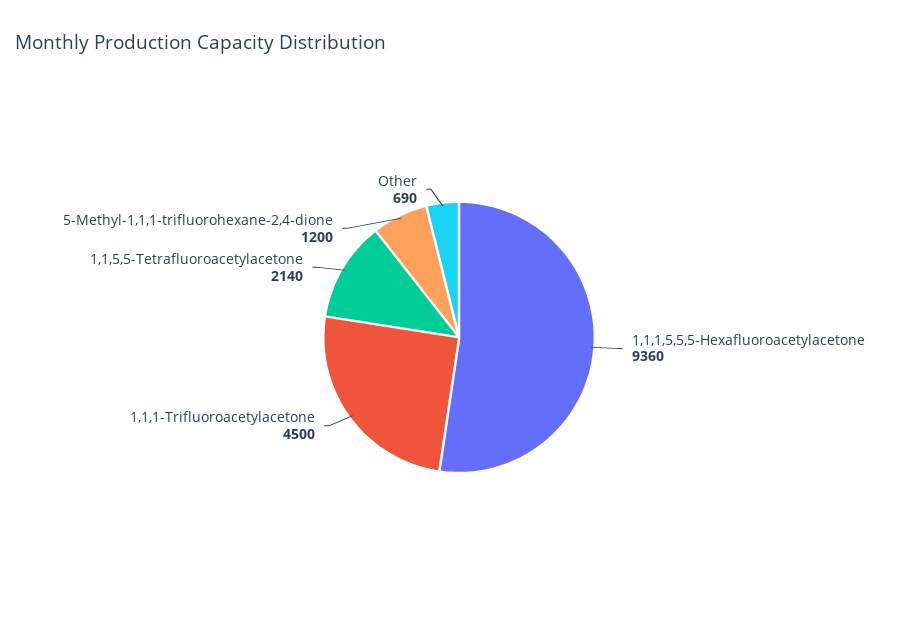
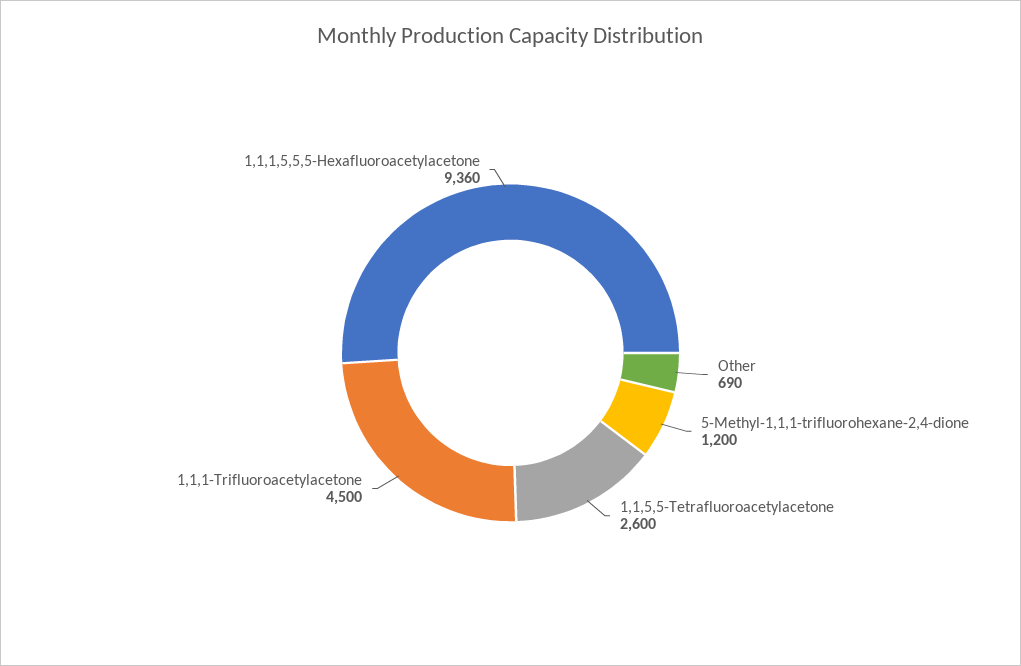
  {
    "1,1,1,5,5,5-Hexafluoroacetylacetone": 9360,
    "1,1,1-Trifluoroacetylacetone": 4500,
-   "1,1,5,5-Tetrafluoroacetylacetone": 2140,
+   "1,1,5,5-Tetrafluoroacetylacetone": 2600,
    "5-Methyl-1,1,1-trifluorohexane-2,4-dione": 1200,
    "Other": 690
  }

